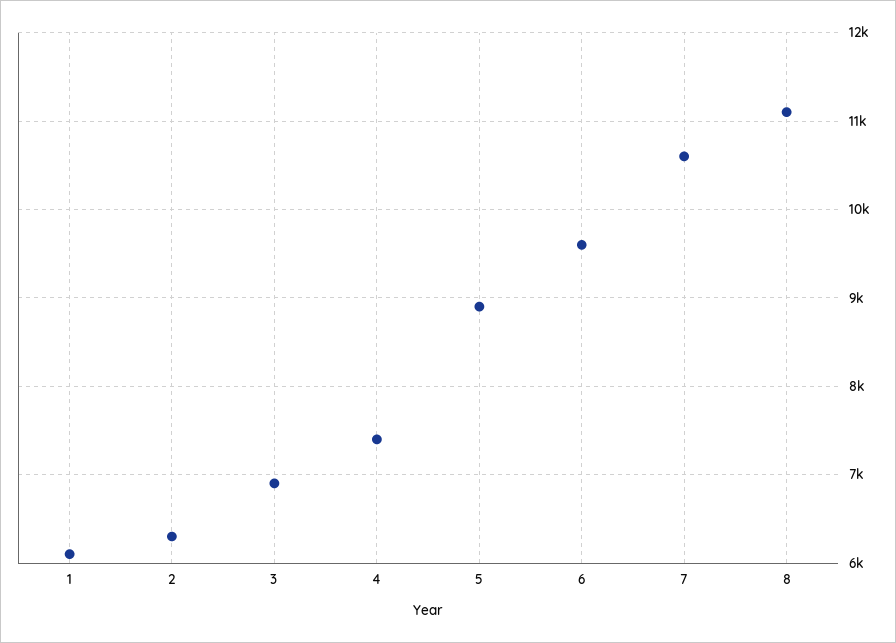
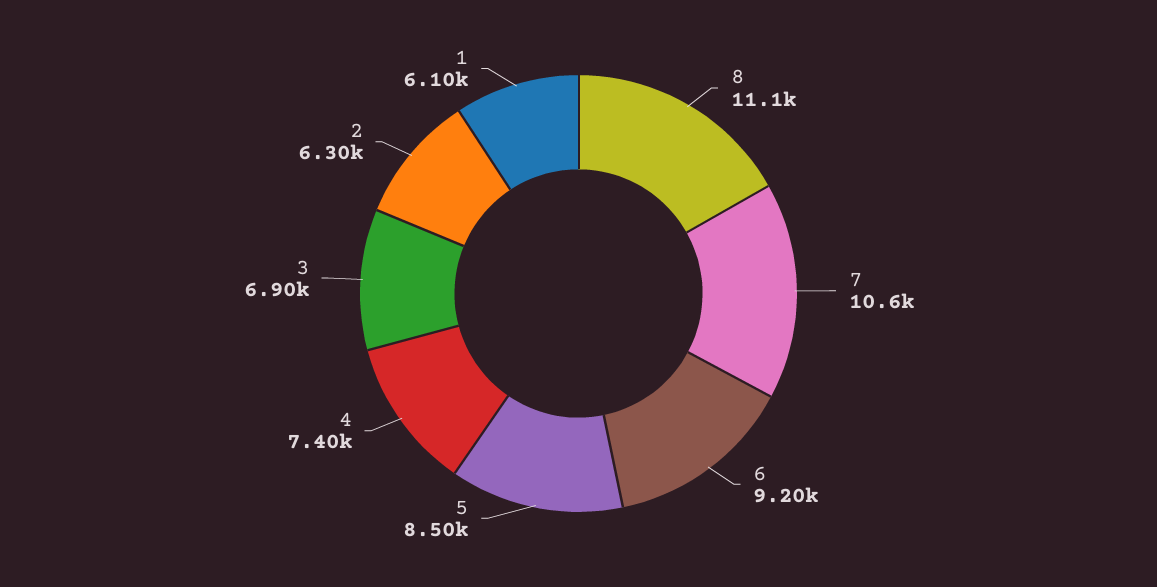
  {
    "1": 6100,
    "2": 6300,
    "3": 6900,
    "4": 7400,
-   "5": 8900,
+   "5": 8500,
-   "6": 9600,
+   "6": 9200,
    "7": 10600,
    "8": 11100
  }

